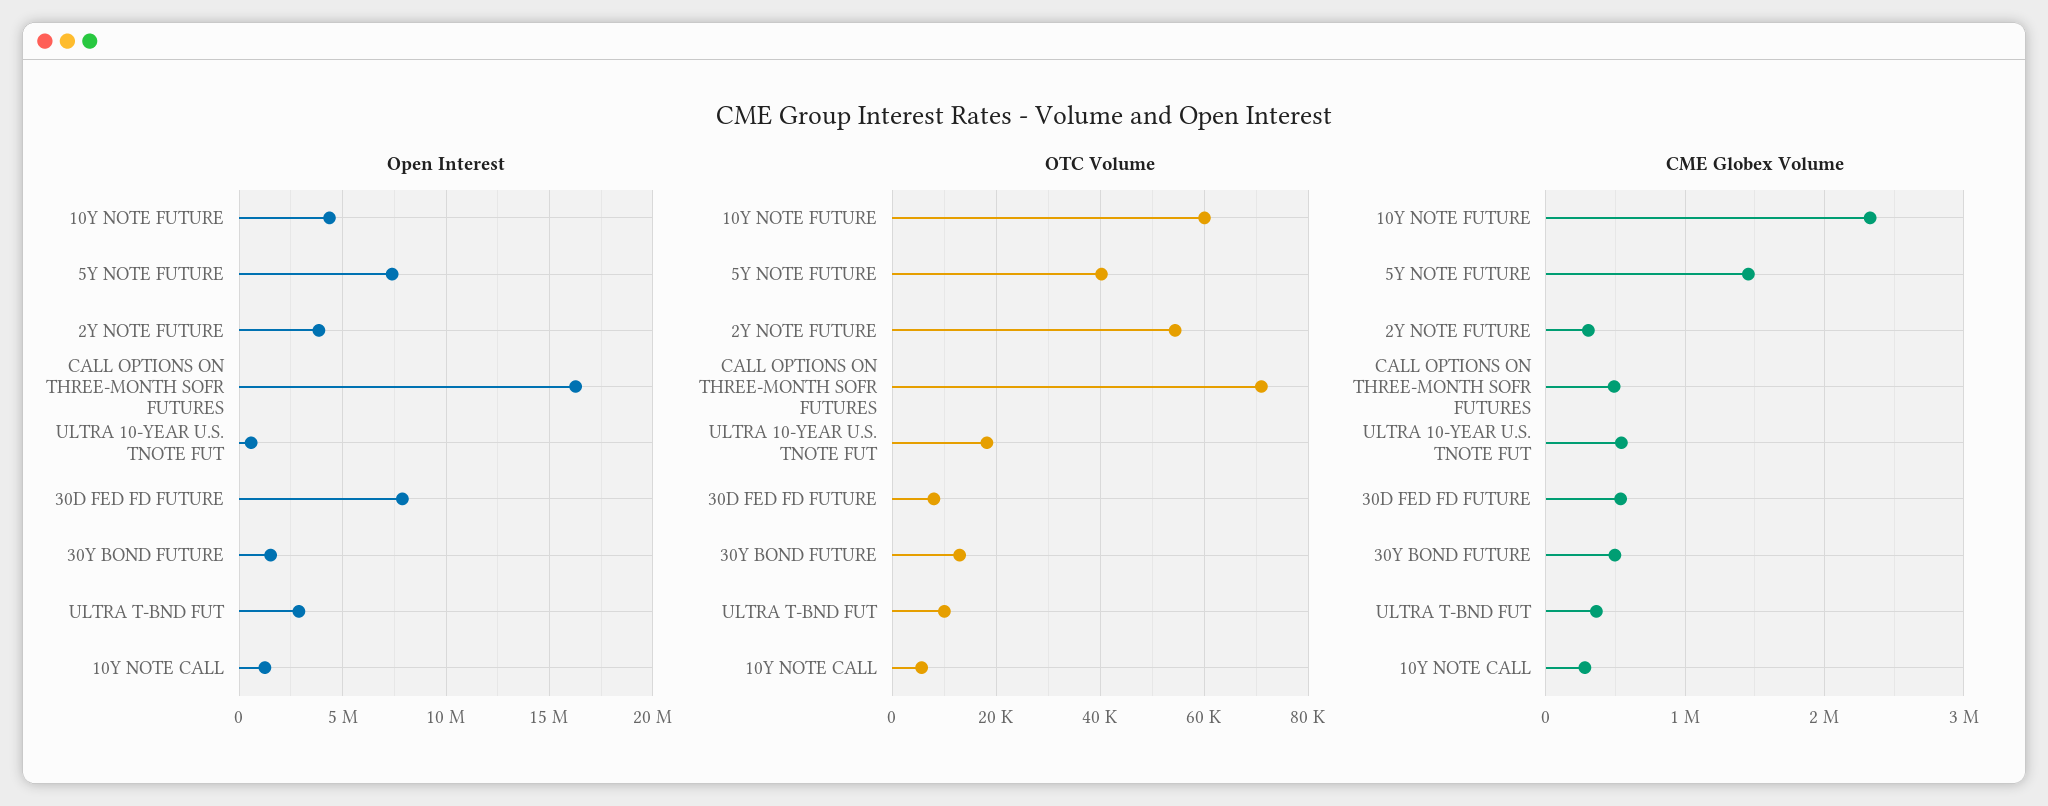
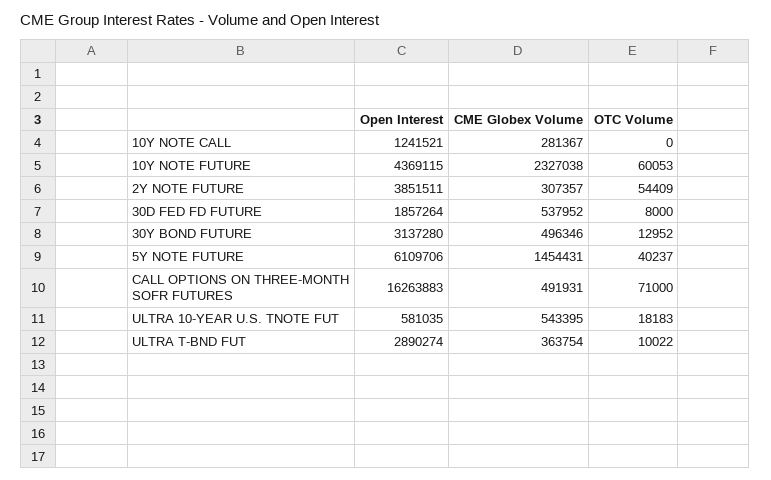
  {
    "Open Interest": {
      "10Y NOTE FUTURE": 4369115,
-     "5Y NOTE FUTURE": 7500000,
+     "5Y NOTE FUTURE": 6109706,
      "2Y NOTE FUTURE": 3851511,
      "CALL OPTIONS ON THREE-MONTH SOFR FUTURES": 16263883,
      "ULTRA 10-YEAR U.S. TNOTE FUT": 581035,
-     "30D FED FD FUTURE": 8000000,
+     "30D FED FD FUTURE": 1857264,
-     "30Y BOND FUTURE": 1500000,
+     "30Y BOND FUTURE": 3137280,
      "ULTRA T-BND FUT": 2890274,
      "10Y NOTE CALL": 1241521
    },
    "OTC Volume": {
      "10Y NOTE FUTURE": 60053,
      "5Y NOTE FUTURE": 40237,
      "2Y NOTE FUTURE": 54409,
      "CALL OPTIONS ON THREE-MONTH SOFR FUTURES": 71000,
      "ULTRA 10-YEAR U.S. TNOTE FUT": 18183,
      "30D FED FD FUTURE": 8000,
      "30Y BOND FUTURE": 12952,
      "ULTRA T-BND FUT": 10022,
-     "10Y NOTE CALL": 6000
+     "10Y NOTE CALL": 0
    },
    "CME Globex Volume": {
      "10Y NOTE FUTURE": 2327038,
      "5Y NOTE FUTURE": 1454431,
      "2Y NOTE FUTURE": 307357,
      "CALL OPTIONS ON THREE-MONTH SOFR FUTURES": 491931,
      "ULTRA 10-YEAR U.S. TNOTE FUT": 543395,
      "30D FED FD FUTURE": 537952,
      "30Y BOND FUTURE": 496346,
      "ULTRA T-BND FUT": 363754,
      "10Y NOTE CALL": 281367
    }
  }

